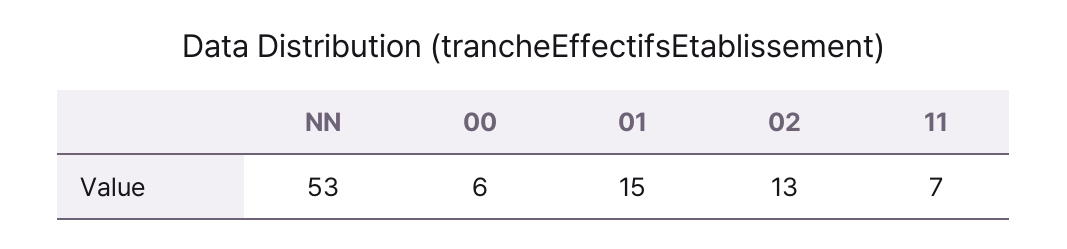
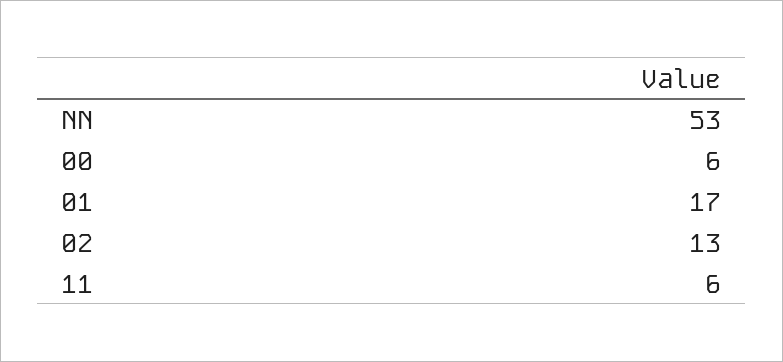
  {
    "NN": 53,
    "00": 6,
-   "01": 15,
+   "01": 17,
    "02": 13,
-   "11": 7
+   "11": 6
  }

